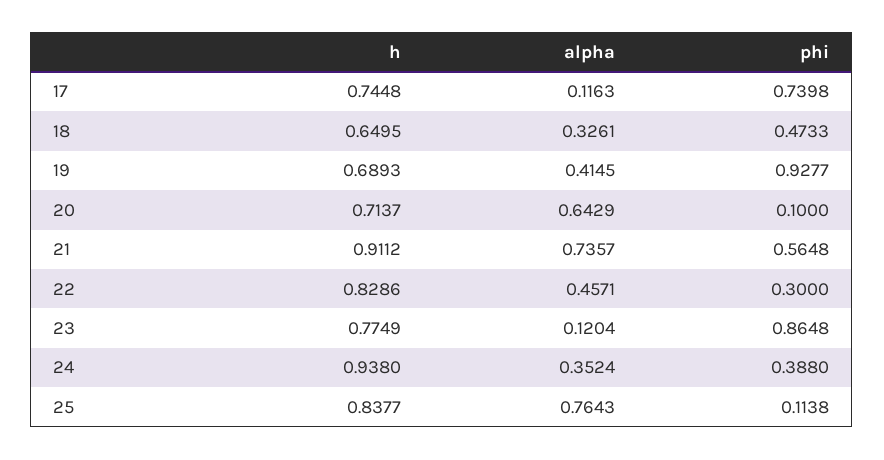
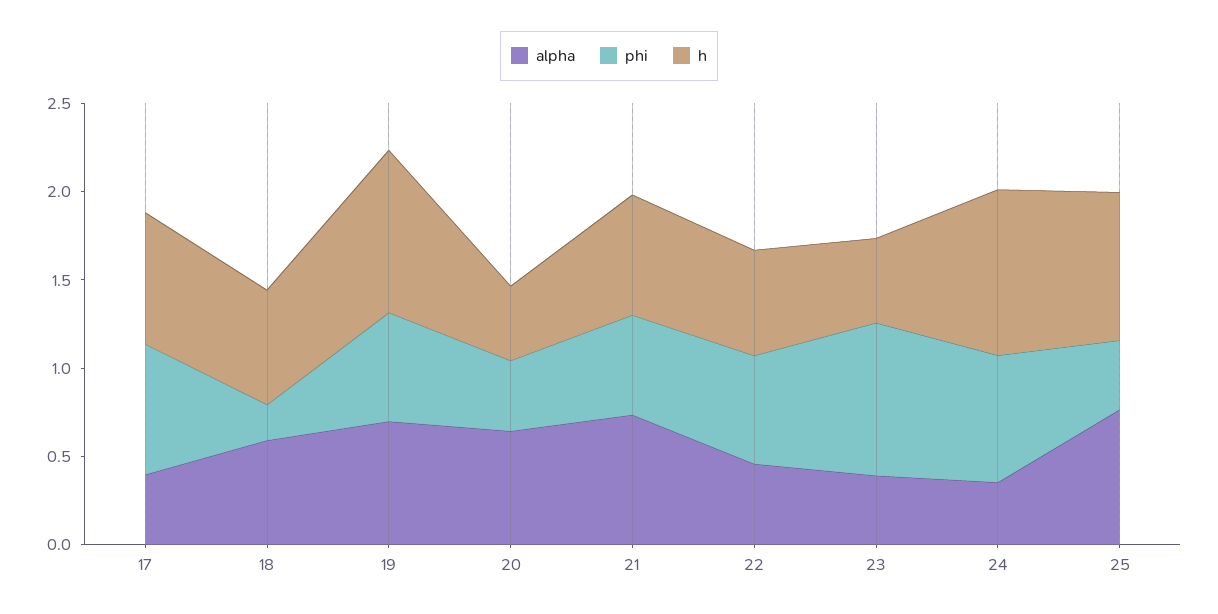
  {
    "h": {
      "17": 0.7448,
      "18": 0.6495,
-     "19": 0.6893,
+     "19": 0.9,
-     "20": 0.7137,
+     "20": 0.4,
-     "21": 0.9112,
+     "21": 0.7,
-     "22": 0.8286,
+     "22": 0.6,
-     "23": 0.7749,
+     "23": 0.5,
      "24": 0.938,
      "25": 0.8377
    },
    "alpha": {
-     "17": 0.1163,
+     "17": 0.4,
-     "18": 0.3261,
+     "18": 0.6,
-     "19": 0.4145,
+     "19": 0.7,
      "20": 0.6429,
      "21": 0.7357,
      "22": 0.4571,
-     "23": 0.1204,
+     "23": 0.4,
      "24": 0.3524,
      "25": 0.7643
    },
    "phi": {
      "17": 0.7398,
-     "18": 0.4733,
+     "18": 0.2,
-     "19": 0.9277,
+     "19": 0.6,
-     "20": 0.1,
+     "20": 0.4,
      "21": 0.5648,
-     "22": 0.3,
+     "22": 0.6,
      "23": 0.8648,
-     "24": 0.388,
+     "24": 0.7,
-     "25": 0.1138
+     "25": 0.4
    }
  }

